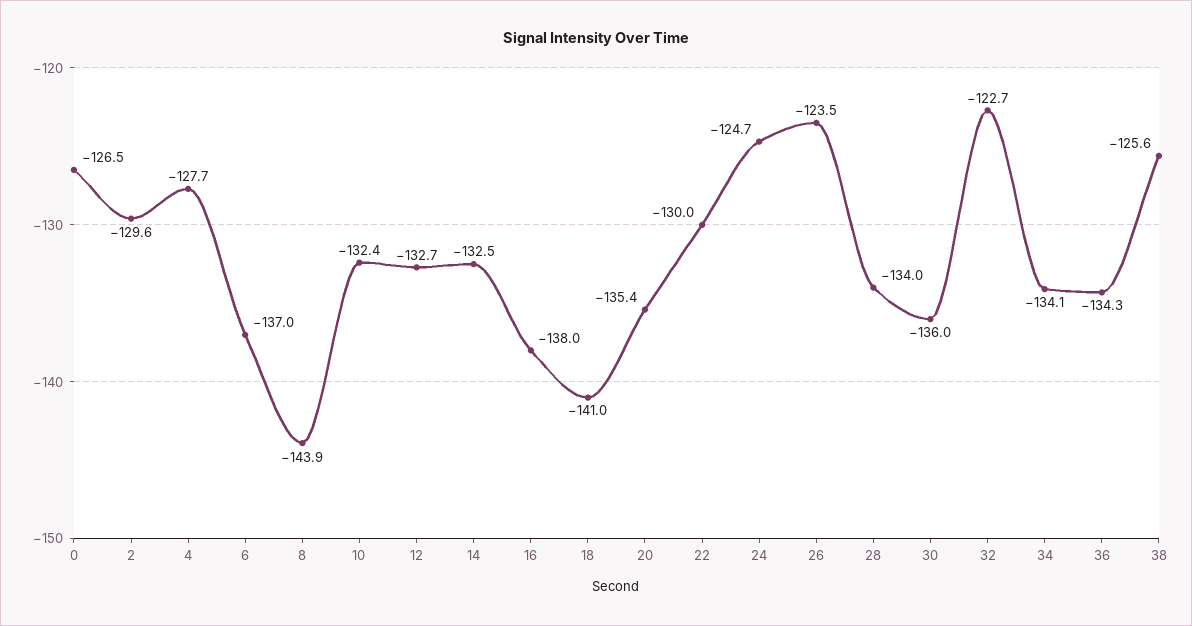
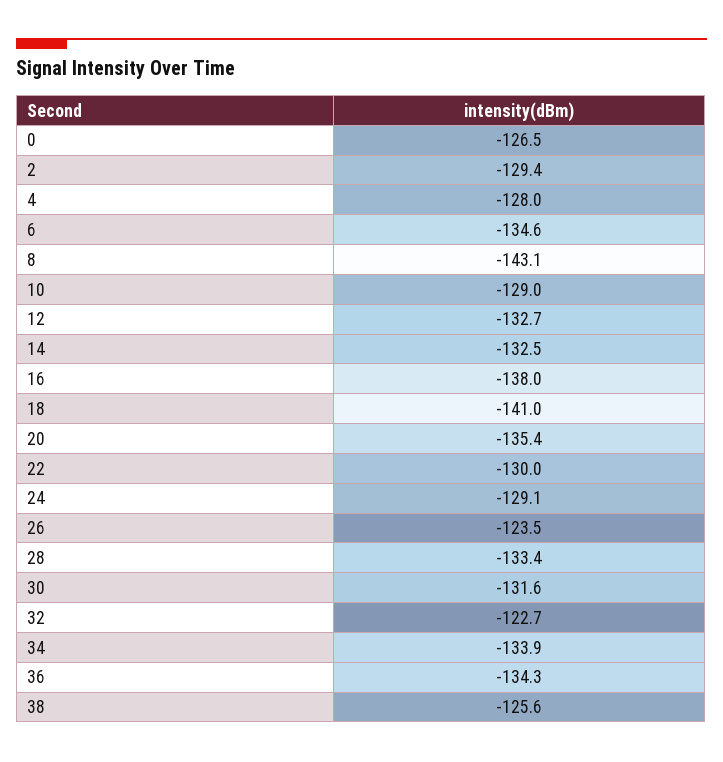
  {
    "0": -126.5,
-   "2": -129.6,
+   "2": -129.4,
-   "4": -127.7,
+   "4": -128,
-   "6": -137,
+   "6": -134.6,
-   "8": -143.9,
+   "8": -143.1,
-   "10": -132.4,
+   "10": -129,
    "12": -132.7,
    "14": -132.5,
    "16": -138,
    "18": -141,
    "20": -135.4,
    "22": -130,
-   "24": -124.7,
+   "24": -129.1,
    "26": -123.5,
-   "28": -134,
+   "28": -133.4,
-   "30": -136,
+   "30": -131.6,
    "32": -122.7,
-   "34": -134.1,
+   "34": -133.9,
    "36": -134.3,
    "38": -125.6
  }

